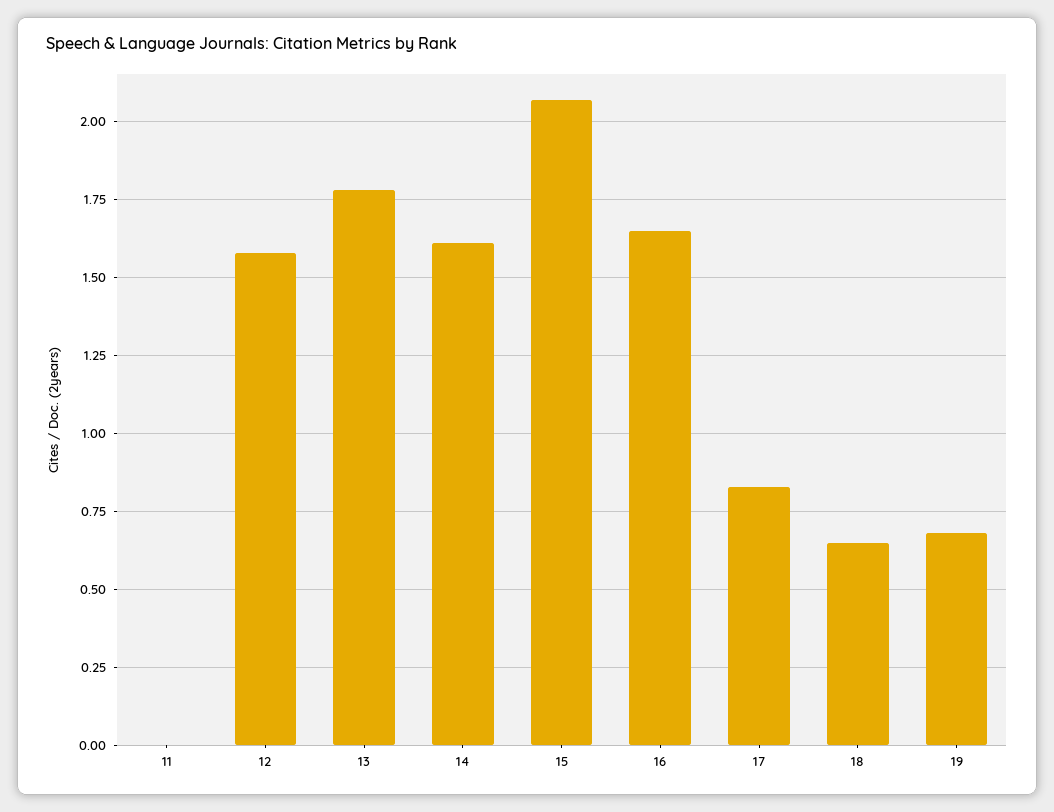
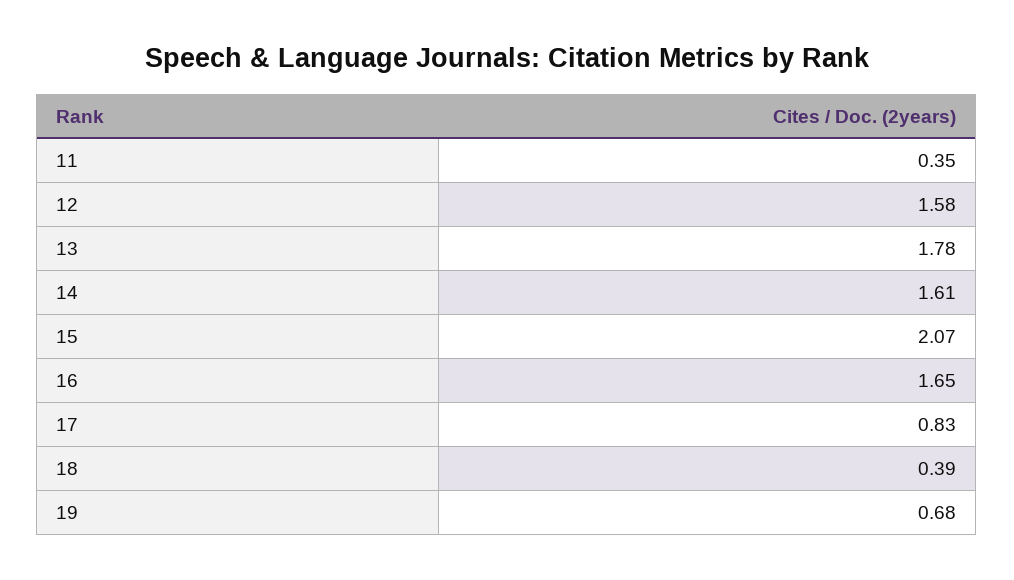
  {
-   "11": 0,
+   "11": 0.35,
    "12": 1.58,
    "13": 1.78,
    "14": 1.61,
    "15": 2.07,
    "16": 1.65,
    "17": 0.83,
-   "18": 0.65,
+   "18": 0.39,
    "19": 0.68
  }

